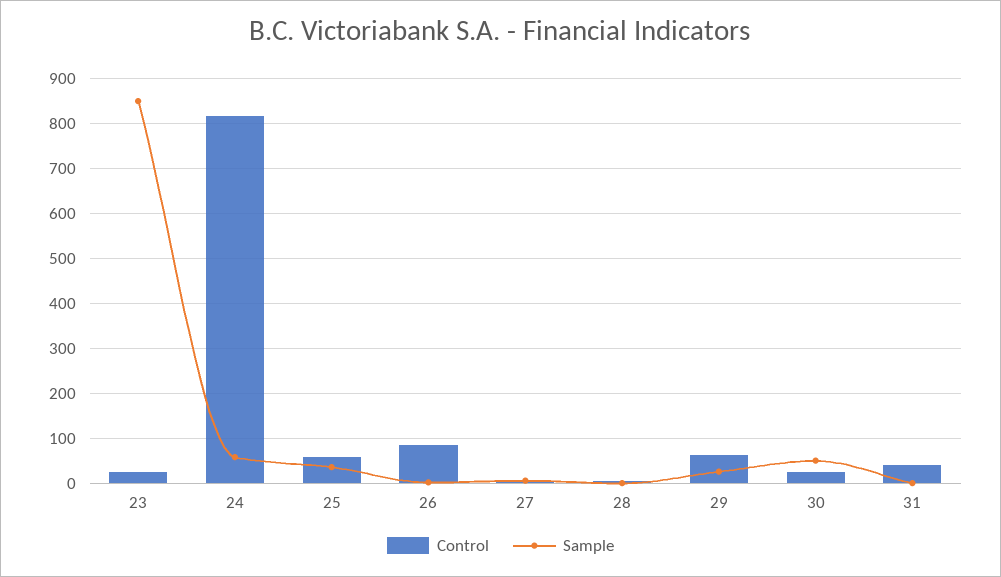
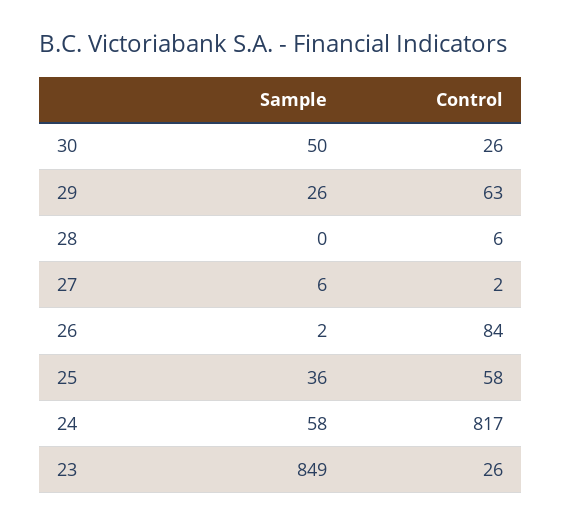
  {
    "Control": {
      "23": 26,
      "24": 817,
      "25": 58,
      "26": 84,
      "27": 2,
      "28": 6,
      "29": 63,
-     "30": 26,
+     "30": 26
-     "31": 40
    },
    "Sample": {
      "23": 849,
      "24": 58,
      "25": 36,
      "26": 2,
      "27": 6,
      "28": 0,
      "29": 26,
-     "30": 50,
+     "30": 50
-     "31": 0
    }
  }

